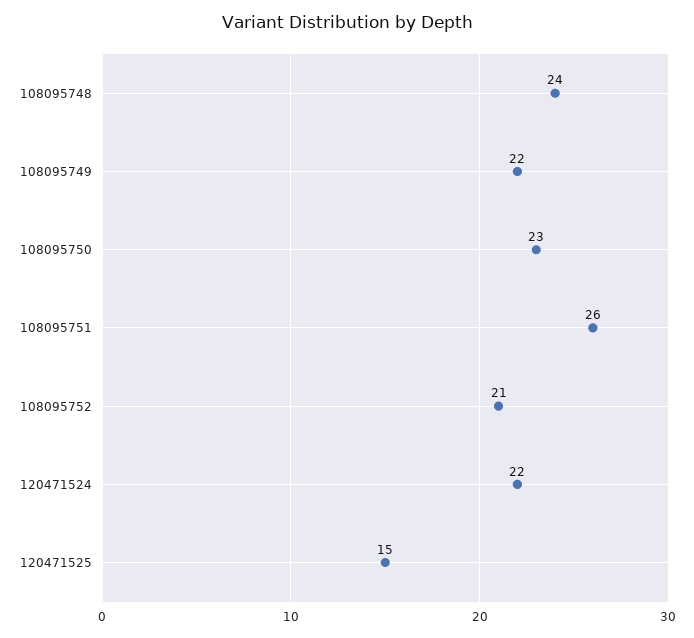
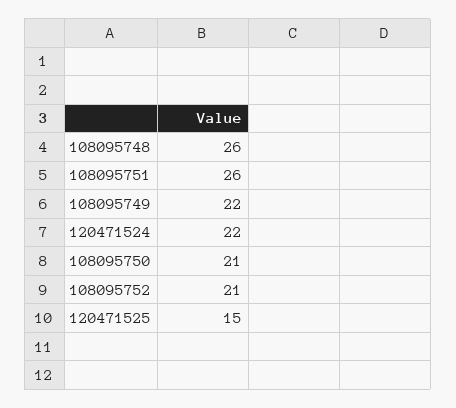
  {
-   "108095748": 24,
+   "108095748": 26,
    "108095749": 22,
-   "108095750": 23,
+   "108095750": 21,
    "108095751": 26,
    "108095752": 21,
    "120471524": 22,
    "120471525": 15
  }

